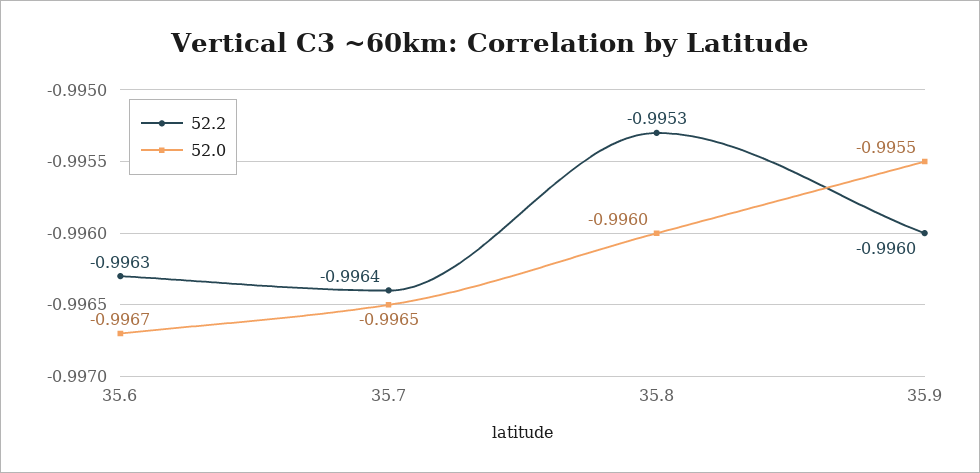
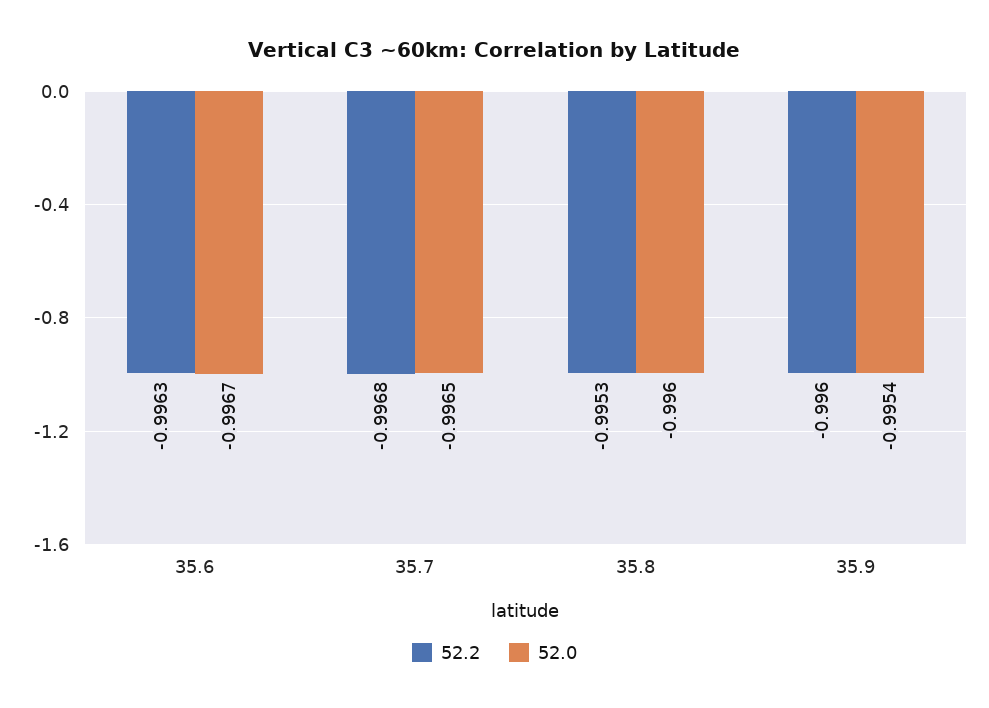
  {
    "52.2": {
      "35.6": -0.9963,
-     "35.7": -0.9964,
+     "35.7": -0.9968,
      "35.8": -0.9953,
      "35.9": -0.996
    },
    "52.0": {
      "35.6": -0.9967,
      "35.7": -0.9965,
      "35.8": -0.996,
-     "35.9": -0.9955
+     "35.9": -0.9954
    }
  }

